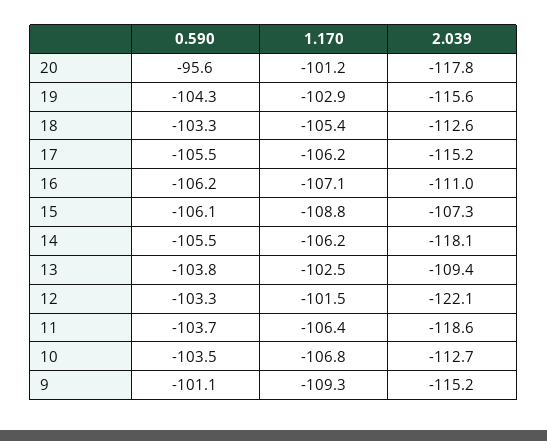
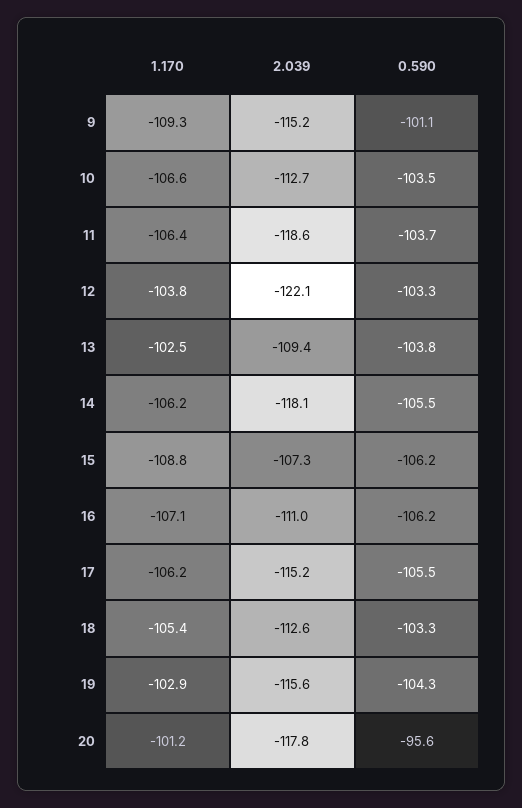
  {
    "0.590": {
      "20": -95.6,
      "19": -104.3,
      "18": -103.3,
      "17": -105.5,
      "16": -106.2,
-     "15": -106.1,
+     "15": -106.2,
      "14": -105.5,
      "13": -103.8,
      "12": -103.3,
      "11": -103.7,
      "10": -103.5,
      "9": -101.1
    },
    "1.170": {
      "20": -101.2,
      "19": -102.9,
      "18": -105.4,
      "17": -106.2,
      "16": -107.1,
      "15": -108.8,
      "14": -106.2,
      "13": -102.5,
-     "12": -101.5,
+     "12": -103.8,
      "11": -106.4,
-     "10": -106.8,
+     "10": -106.6,
      "9": -109.3
    },
    "2.039": {
      "20": -117.8,
      "19": -115.6,
      "18": -112.6,
      "17": -115.2,
      "16": -111,
      "15": -107.3,
      "14": -118.1,
      "13": -109.4,
      "12": -122.1,
      "11": -118.6,
      "10": -112.7,
      "9": -115.2
    }
  }

